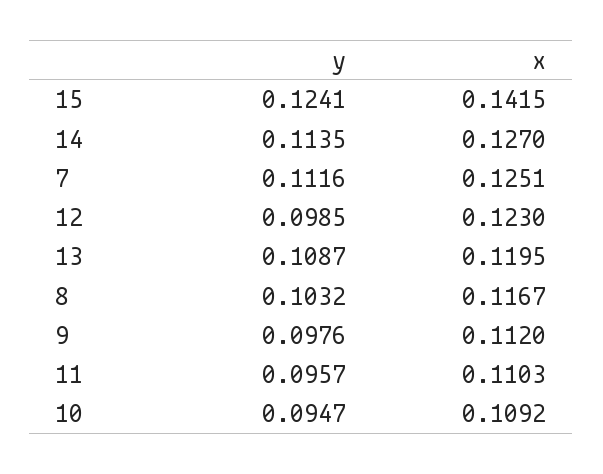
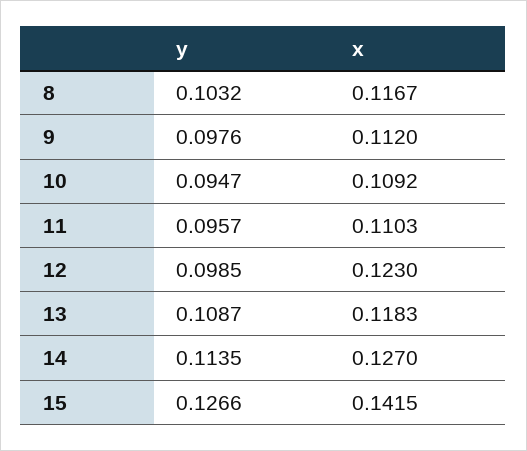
  {
    "y": {
-     "15": 0.1241,
+     "15": 0.1266,
      "14": 0.1135,
-     "7": 0.1116,
      "12": 0.0985,
      "13": 0.1087,
      "8": 0.1032,
      "9": 0.0976,
      "11": 0.0957,
      "10": 0.0947
    },
    "x": {
      "15": 0.1415,
      "14": 0.127,
-     "7": 0.1251,
      "12": 0.123,
-     "13": 0.1195,
+     "13": 0.1183,
      "8": 0.1167,
      "9": 0.112,
      "11": 0.1103,
      "10": 0.1092
    }
  }

